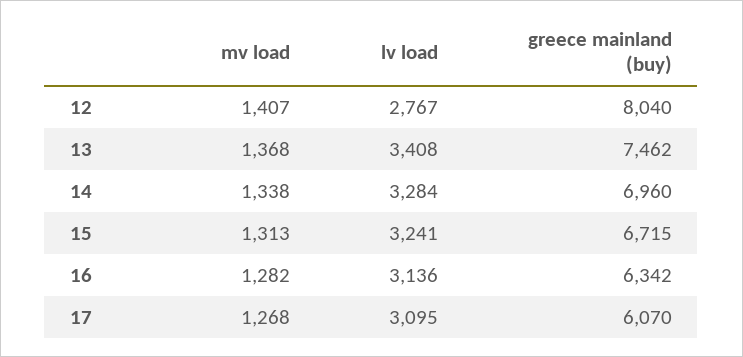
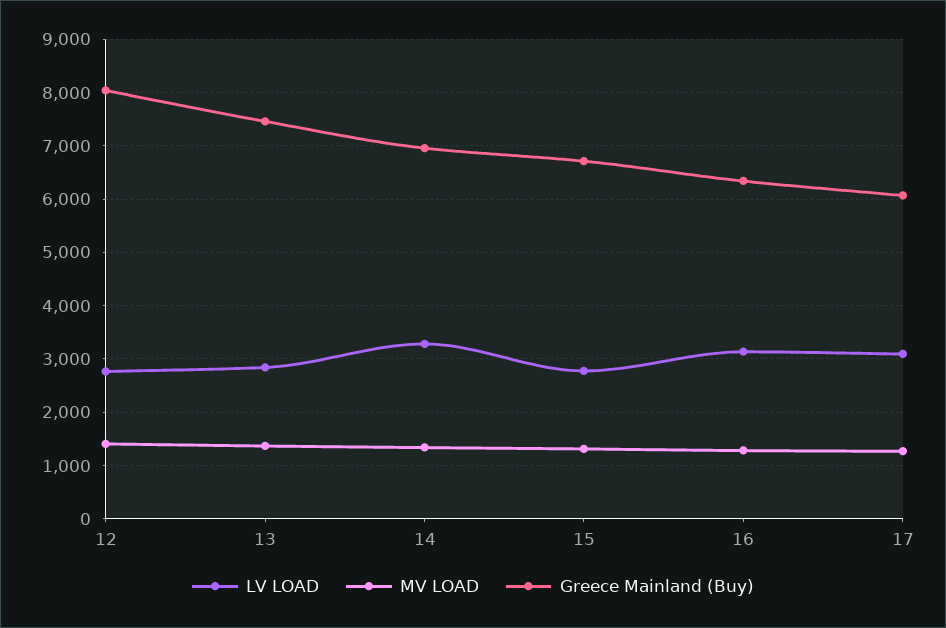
  {
    "mv load": {
      "12": 1407,
      "13": 1368,
      "14": 1338,
      "15": 1313,
      "16": 1282,
      "17": 1268
    },
    "lv load": {
      "12": 2767,
-     "13": 3408,
+     "13": 2800,
      "14": 3284,
-     "15": 3241,
+     "15": 2800,
      "16": 3136,
      "17": 3095
    },
    "greece mainland (buy)": {
      "12": 8040,
      "13": 7462,
      "14": 6960,
      "15": 6715,
      "16": 6342,
      "17": 6070
    }
  }

